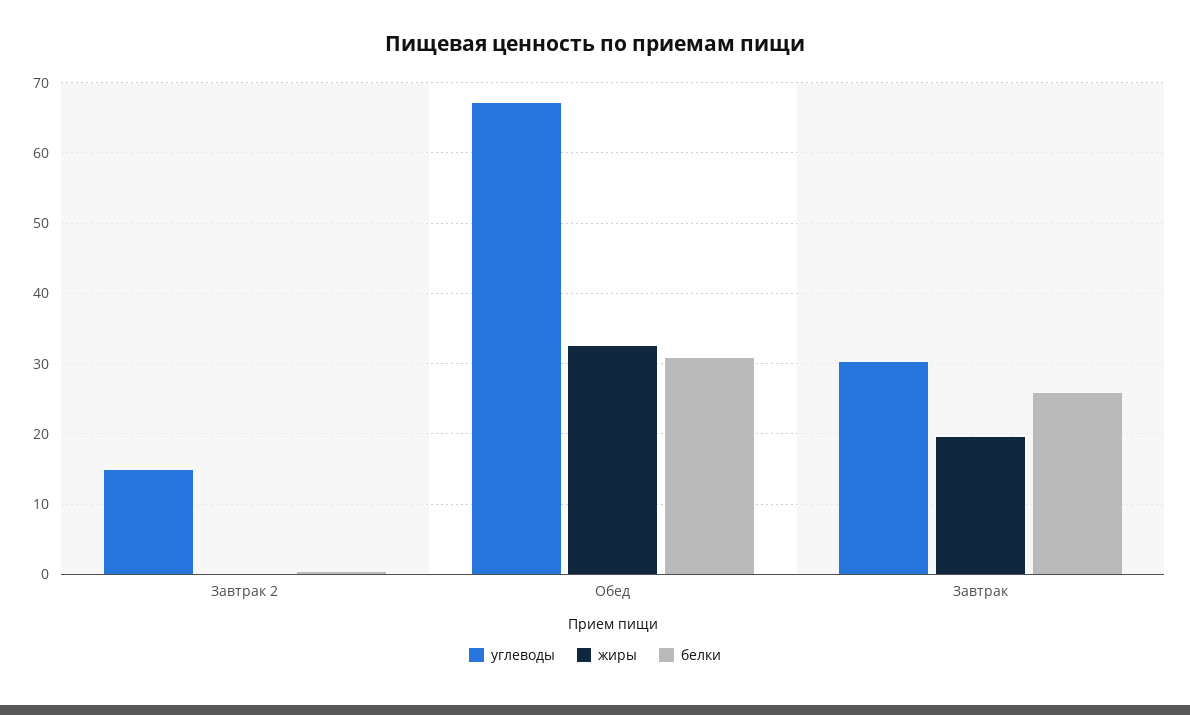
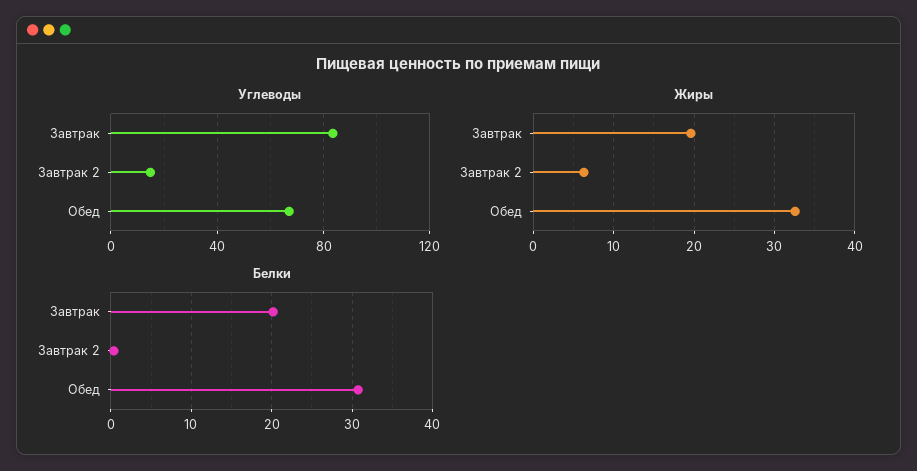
  {
    "углеводы": {
      "Завтрак 2": 15,
      "Обед": 67,
-     "Завтрак": 30
+     "Завтрак": 85
    },
    "жиры": {
-     "Завтрак 2": 0,
+     "Завтрак 2": 6,
      "Обед": 33,
      "Завтрак": 20
    },
    "белки": {
      "Завтрак 2": 0,
      "Обед": 31,
-     "Завтрак": 26
+     "Завтрак": 20
    }
  }

